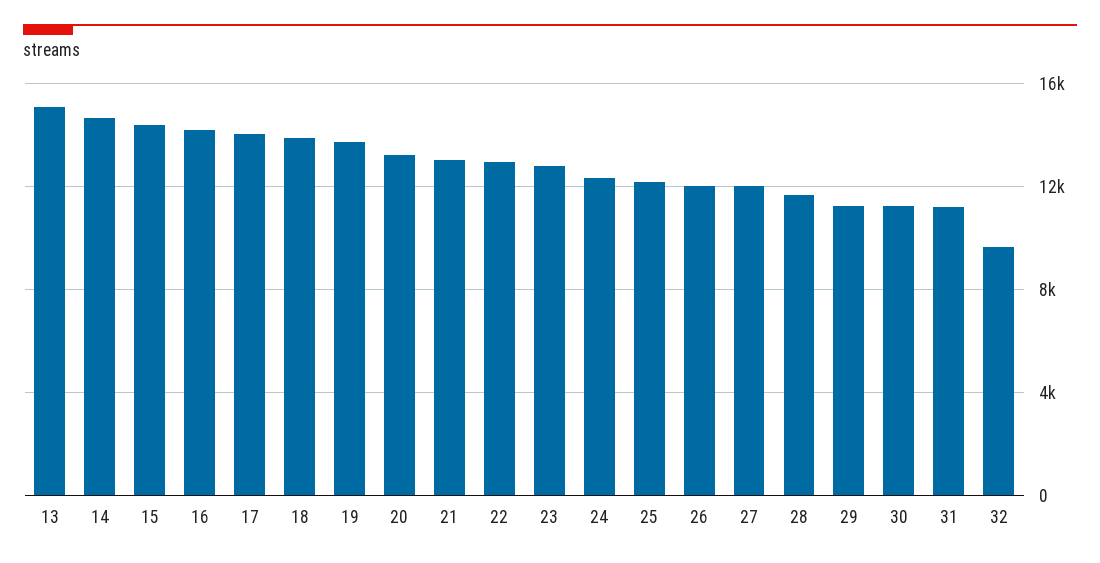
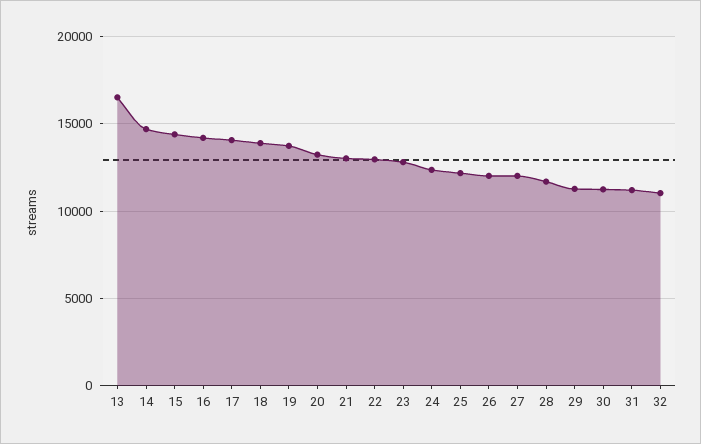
  {
-   "13": 15000,
+   "13": 16500,
    "14": 14500,
    "15": 14500,
    "16": 14000,
    "17": 14000,
    "18": 14000,
    "19": 13500,
    "20": 13000,
    "21": 13000,
    "22": 13000,
    "23": 13000,
    "24": 12500,
    "25": 12000,
    "26": 12000,
    "27": 12000,
    "28": 11500,
    "29": 11500,
    "30": 11000,
    "31": 11000,
-   "32": 9500
+   "32": 11000
  }

